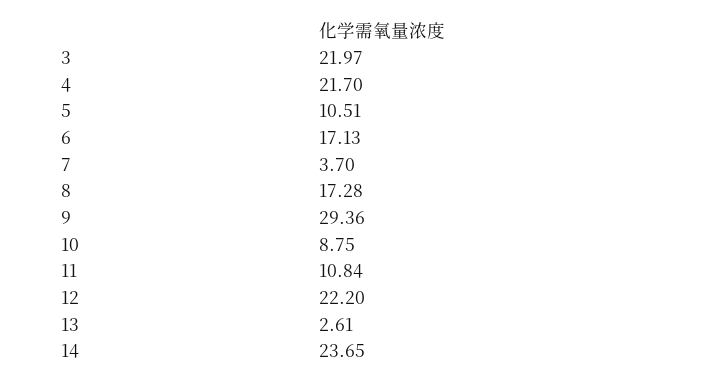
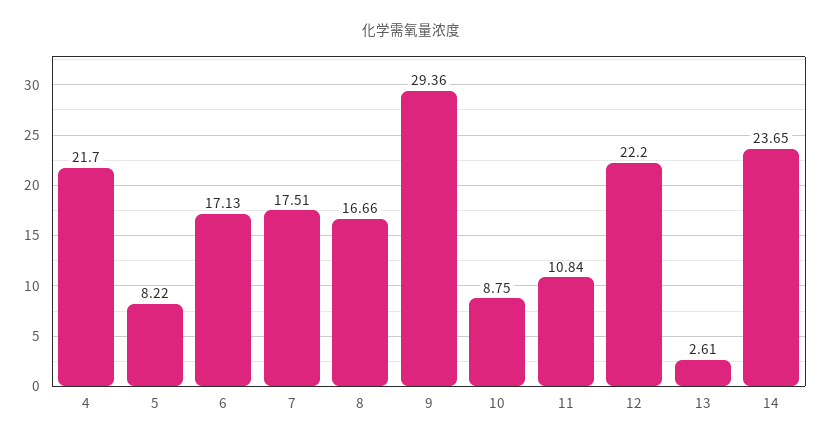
  {
-   "3": 21.97,
    "4": 21.7,
-   "5": 10.51,
+   "5": 8.22,
    "6": 17.13,
-   "7": 3.7,
+   "7": 17.51,
-   "8": 17.28,
+   "8": 16.66,
    "9": 29.36,
    "10": 8.75,
    "11": 10.84,
    "12": 22.2,
    "13": 2.61,
    "14": 23.65
  }

